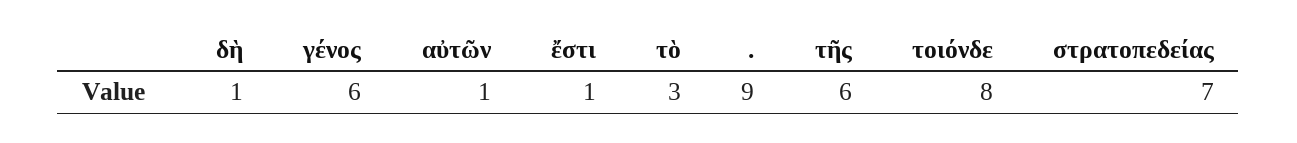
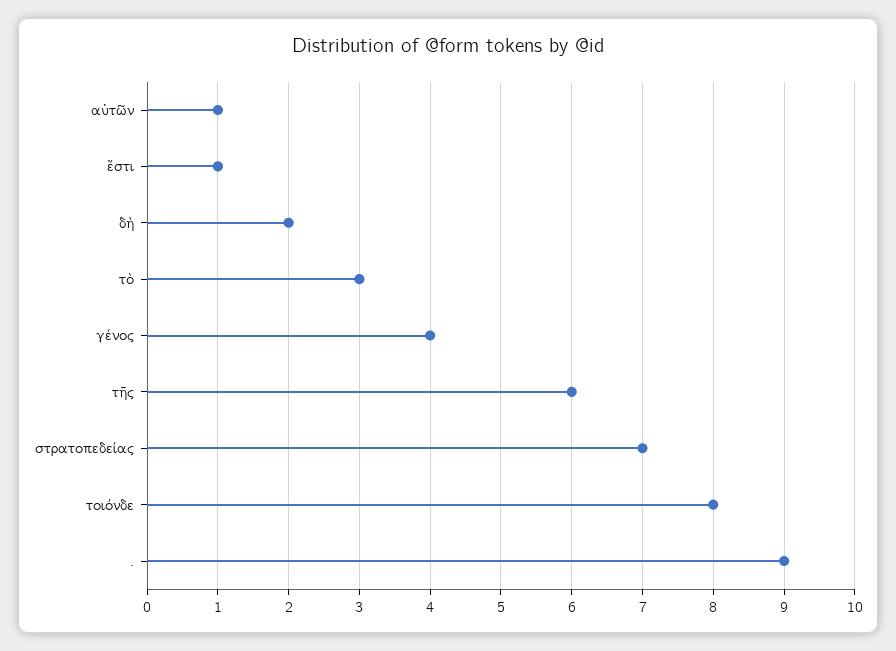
  {
-   "δὴ": 1,
+   "δὴ": 2,
-   "γένος": 6,
+   "γένος": 4,
    "αὐτῶν": 1,
    "ἔστι": 1,
    "τὸ": 3,
    ".": 9,
    "τῆς": 6,
    "τοιόνδε": 8,
    "στρατοπεδείας": 7
  }

